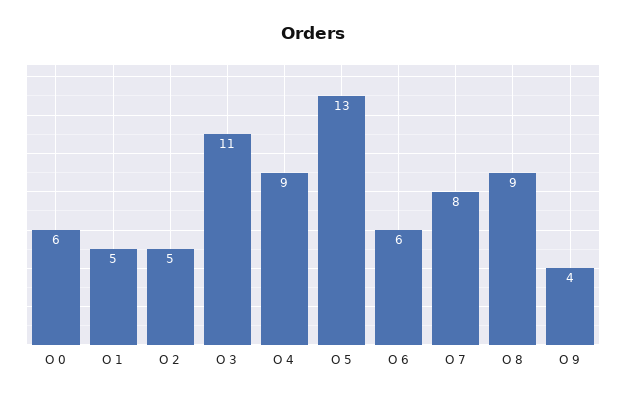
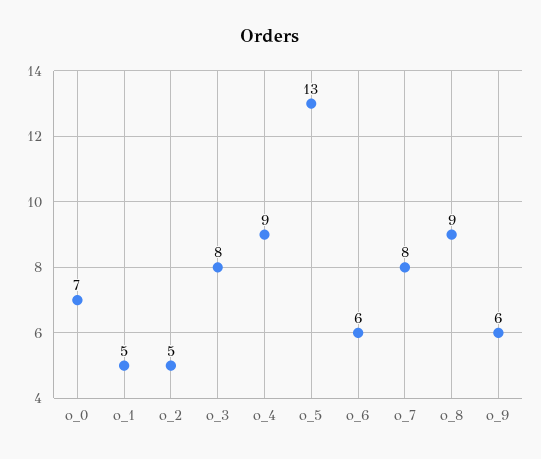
  {
-   "O 0": 6,
+   "O 0": 7,
    "O 1": 5,
    "O 2": 5,
-   "O 3": 11,
+   "O 3": 8,
    "O 4": 9,
    "O 5": 13,
    "O 6": 6,
    "O 7": 8,
    "O 8": 9,
-   "O 9": 4
+   "O 9": 6
  }

